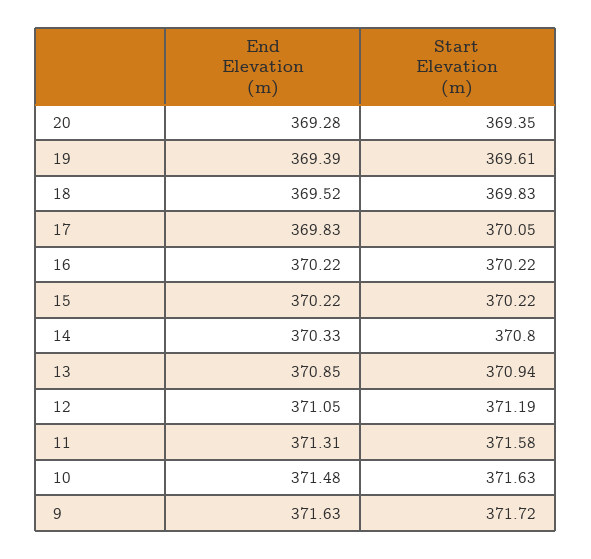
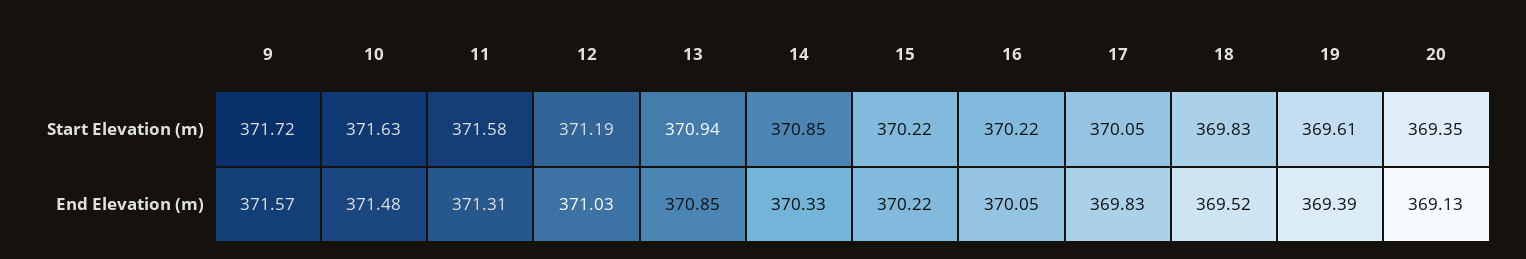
  {
    "End Elevation (m)": {
-     "20": 369.28,
+     "20": 369.13,
      "19": 369.39,
      "18": 369.52,
      "17": 369.83,
-     "16": 370.22,
+     "16": 370.05,
      "15": 370.22,
      "14": 370.33,
      "13": 370.85,
-     "12": 371.05,
+     "12": 371.03,
      "11": 371.31,
      "10": 371.48,
-     "9": 371.63
+     "9": 371.57
    },
    "Start Elevation (m)": {
      "20": 369.35,
      "19": 369.61,
      "18": 369.83,
      "17": 370.05,
      "16": 370.22,
      "15": 370.22,
-     "14": 370.8,
+     "14": 370.85,
      "13": 370.94,
      "12": 371.19,
      "11": 371.58,
      "10": 371.63,
      "9": 371.72
    }
  }

